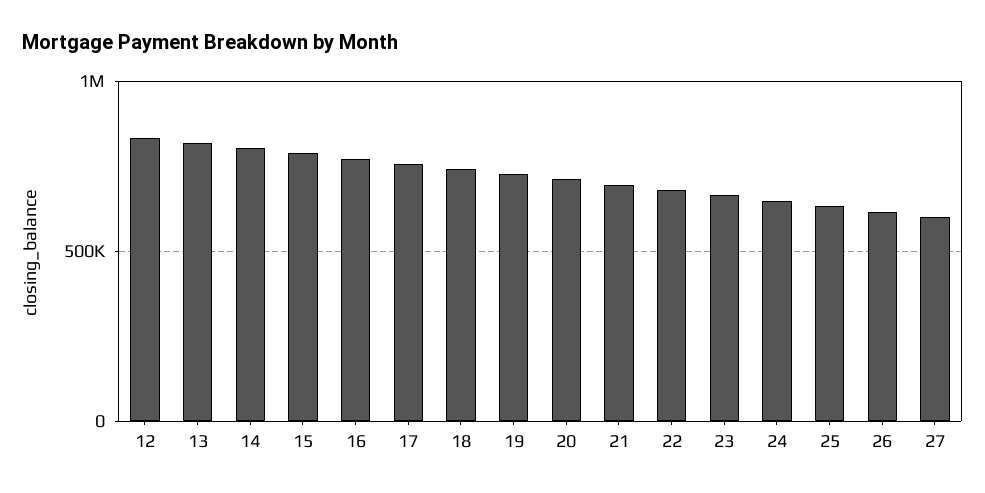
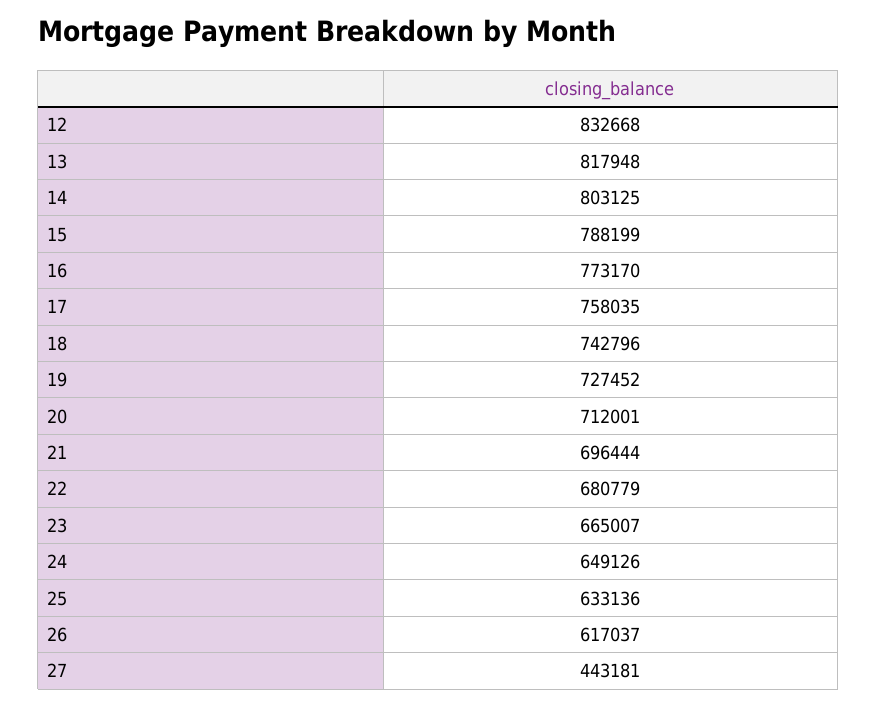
  {
    "12": 832668,
    "13": 817948,
    "14": 803125,
    "15": 788199,
    "16": 773170,
    "17": 758035,
    "18": 742796,
    "19": 727452,
    "20": 712001,
    "21": 696444,
    "22": 680779,
    "23": 665007,
    "24": 649126,
    "25": 633136,
    "26": 617037,
-   "27": 600000
+   "27": 443181
  }

